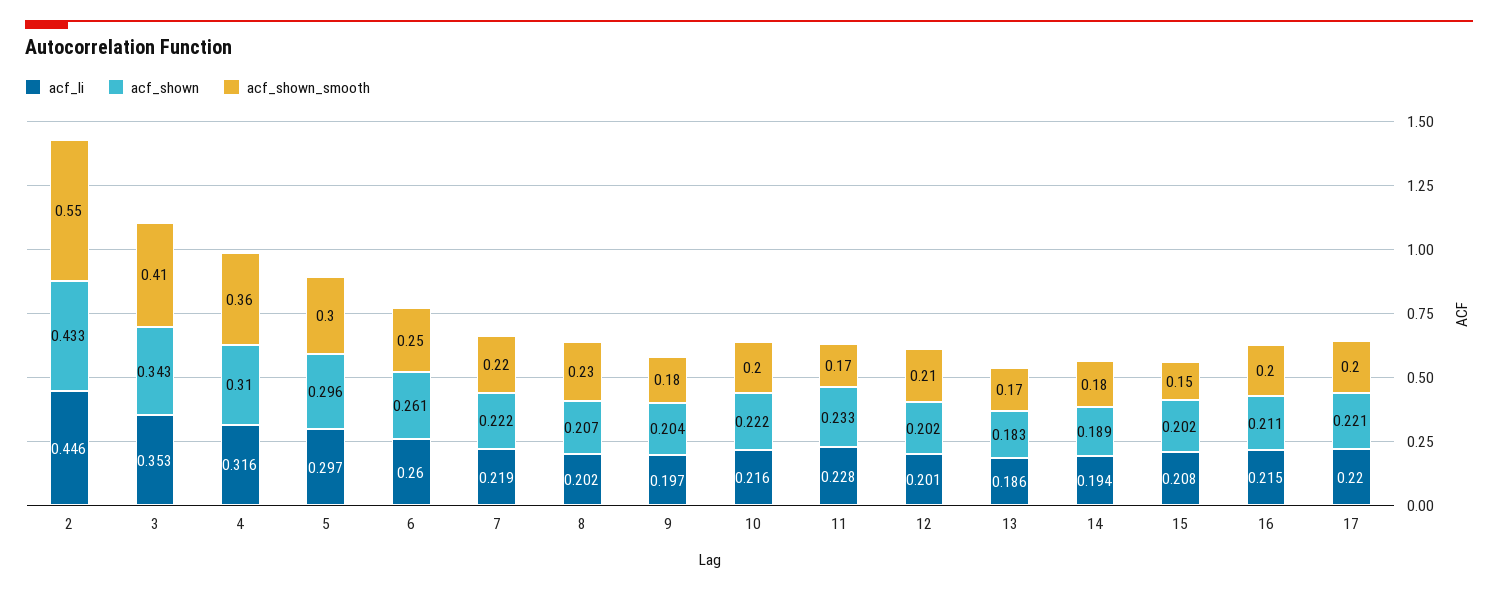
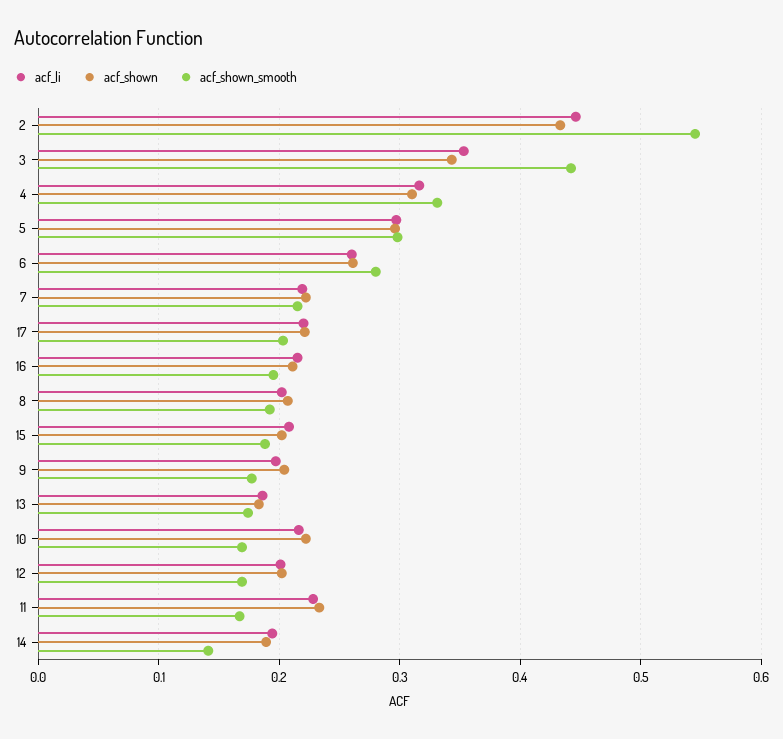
  {
    "acf_li": {
      "2": 0.446,
      "3": 0.353,
      "4": 0.316,
      "5": 0.297,
      "6": 0.26,
      "7": 0.219,
      "8": 0.202,
      "9": 0.197,
      "10": 0.216,
      "11": 0.228,
      "12": 0.201,
      "13": 0.186,
      "14": 0.194,
      "15": 0.208,
      "16": 0.215,
      "17": 0.22
    },
    "acf_shown": {
      "2": 0.433,
      "3": 0.343,
      "4": 0.31,
      "5": 0.296,
      "6": 0.261,
      "7": 0.222,
      "8": 0.207,
      "9": 0.204,
      "10": 0.222,
      "11": 0.233,
      "12": 0.202,
      "13": 0.183,
      "14": 0.189,
      "15": 0.202,
      "16": 0.211,
      "17": 0.221
    },
    "acf_shown_smooth": {
      "2": 0.55,
-     "3": 0.41,
+     "3": 0.44,
-     "4": 0.36,
+     "4": 0.33,
      "5": 0.3,
-     "6": 0.25,
+     "6": 0.28,
      "7": 0.22,
-     "8": 0.23,
+     "8": 0.19,
      "9": 0.18,
-     "10": 0.2,
+     "10": 0.17,
      "11": 0.17,
-     "12": 0.21,
+     "12": 0.17,
      "13": 0.17,
-     "14": 0.18,
+     "14": 0.14,
-     "15": 0.15,
+     "15": 0.19,
      "16": 0.2,
      "17": 0.2
    }
  }

